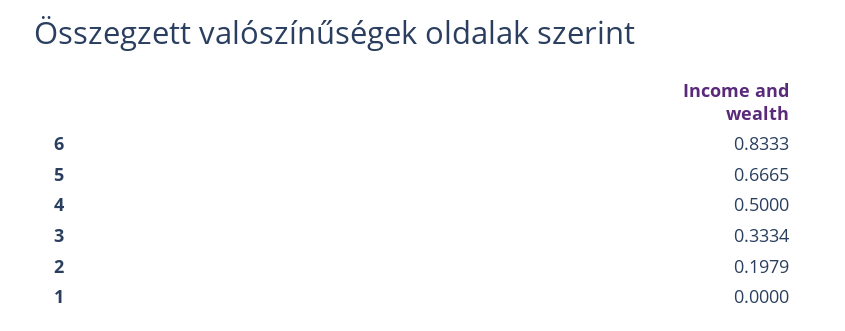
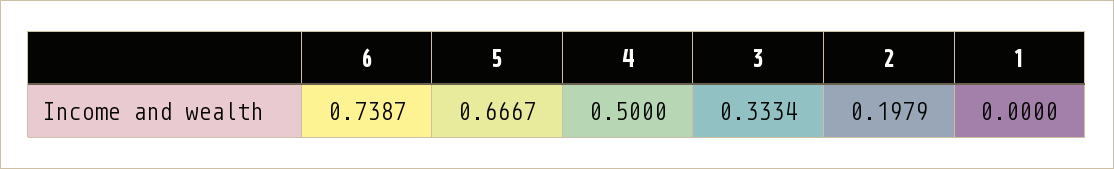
  {
-   "6": 0.8333,
+   "6": 0.7387,
-   "5": 0.6665,
+   "5": 0.6667,
    "4": 0.5,
    "3": 0.3334,
    "2": 0.1979,
    "1": 0
  }

